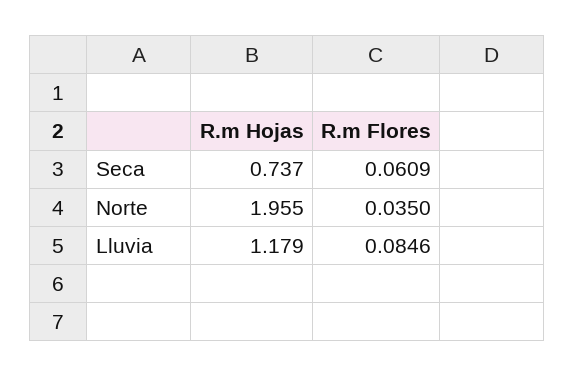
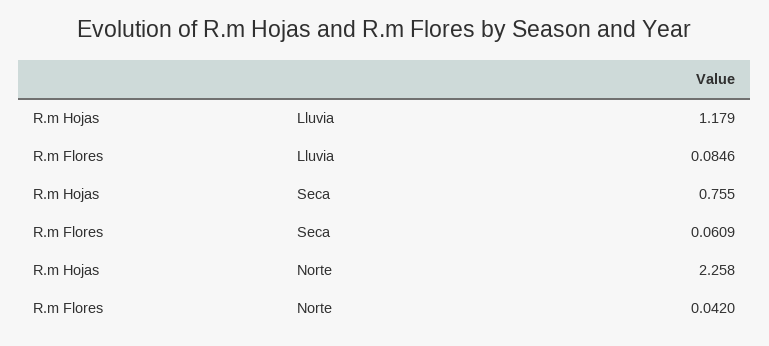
  {
    "R.m Hojas": {
-     "Seca": 0.737,
+     "Seca": 0.755,
-     "Norte": 1.955,
+     "Norte": 2.258,
      "Lluvia": 1.179
    },
    "R.m Flores": {
      "Seca": 0.0609,
-     "Norte": 0.035,
+     "Norte": 0.042,
      "Lluvia": 0.0846
    }
  }

